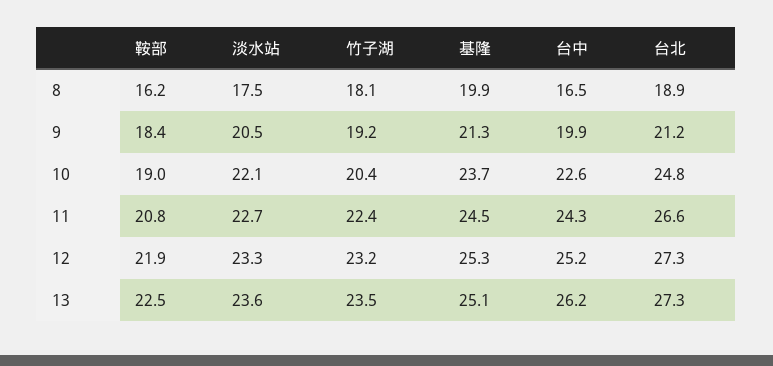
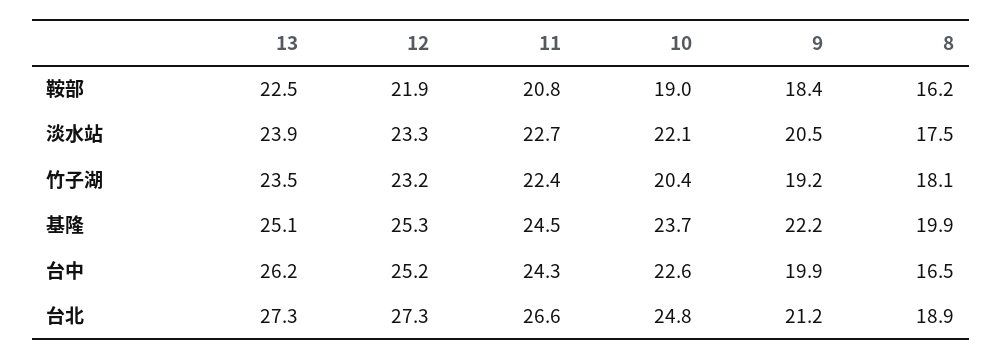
  {
    "鞍部": {
      "8": 16.2,
      "9": 18.4,
      "10": 19,
      "11": 20.8,
      "12": 21.9,
      "13": 22.5
    },
    "淡水站": {
      "8": 17.5,
      "9": 20.5,
      "10": 22.1,
      "11": 22.7,
      "12": 23.3,
-     "13": 23.6
+     "13": 23.9
    },
    "竹子湖": {
      "8": 18.1,
      "9": 19.2,
      "10": 20.4,
      "11": 22.4,
      "12": 23.2,
      "13": 23.5
    },
    "基隆": {
      "8": 19.9,
-     "9": 21.3,
+     "9": 22.2,
      "10": 23.7,
      "11": 24.5,
      "12": 25.3,
      "13": 25.1
    },
    "台中": {
      "8": 16.5,
      "9": 19.9,
      "10": 22.6,
      "11": 24.3,
      "12": 25.2,
      "13": 26.2
    },
    "台北": {
      "8": 18.9,
      "9": 21.2,
      "10": 24.8,
      "11": 26.6,
      "12": 27.3,
      "13": 27.3
    }
  }

